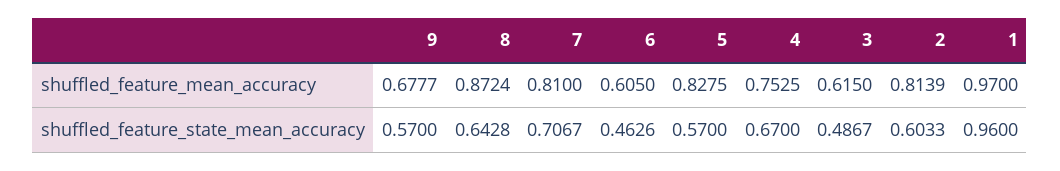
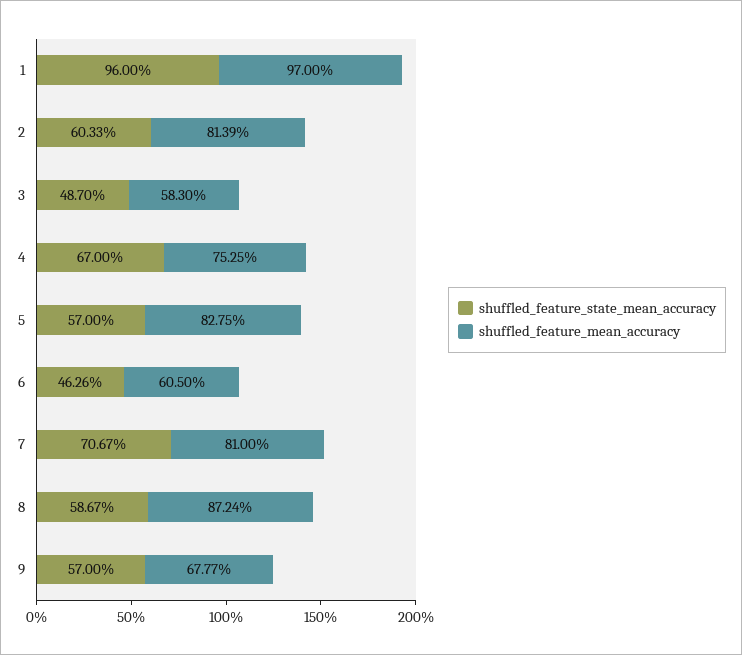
  {
    "shuffled_feature_mean_accuracy": {
      "9": 0.6777,
      "8": 0.8724,
      "7": 0.81,
      "6": 0.605,
      "5": 0.8275,
      "4": 0.7525,
-     "3": 0.615,
+     "3": 0.583,
      "2": 0.8139,
      "1": 0.97
    },
    "shuffled_feature_state_mean_accuracy": {
      "9": 0.57,
-     "8": 0.6428,
+     "8": 0.5867,
      "7": 0.7067,
      "6": 0.4626,
      "5": 0.57,
      "4": 0.67,
-     "3": 0.4867,
+     "3": 0.487,
      "2": 0.6033,
      "1": 0.96
    }
  }

